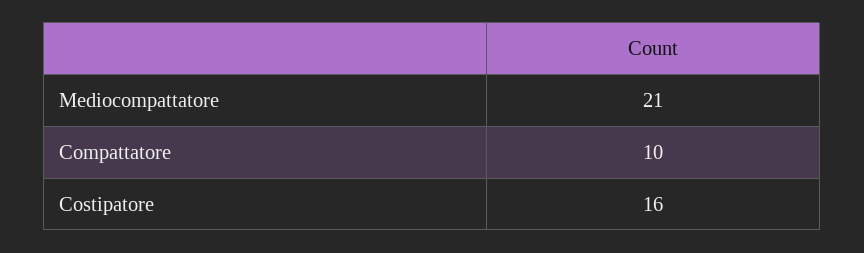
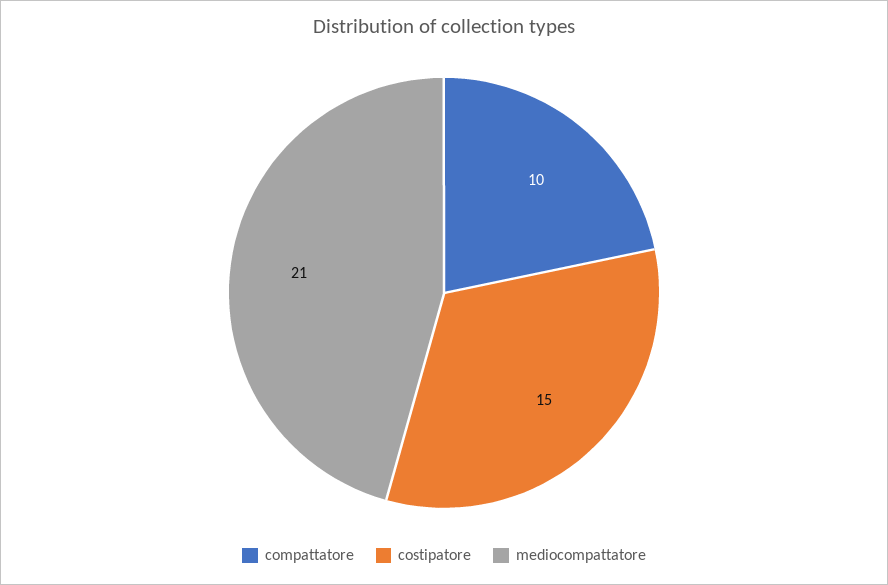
  {
    "Mediocompattatore": 21,
    "Compattatore": 10,
-   "Costipatore": 16
+   "Costipatore": 15
  }

